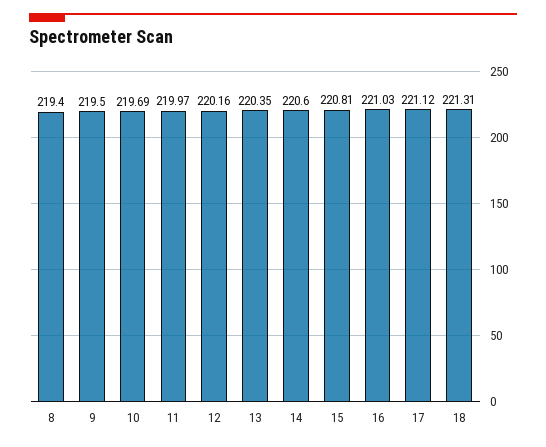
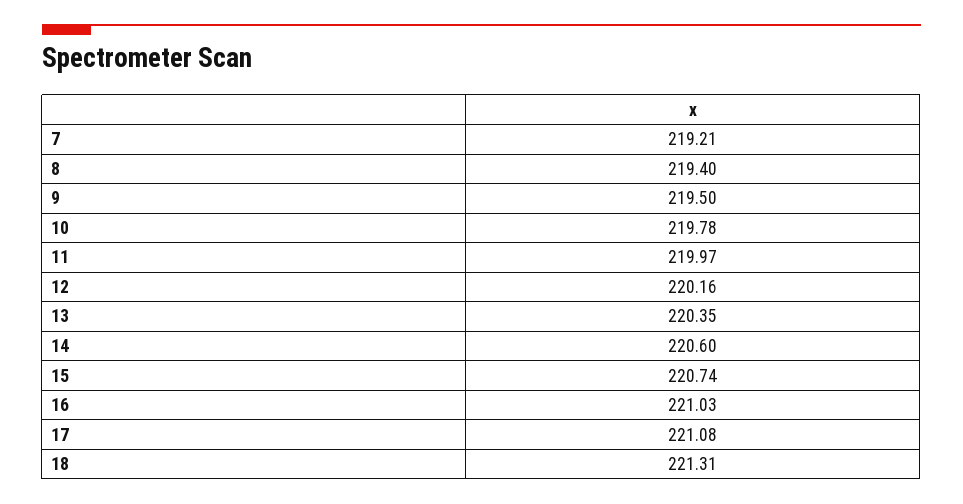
  {
    "8": 219.4,
    "9": 219.5,
-   "10": 219.69,
+   "10": 219.78,
    "11": 219.97,
    "12": 220.16,
    "13": 220.35,
    "14": 220.6,
-   "15": 220.81,
+   "15": 220.74,
    "16": 221.03,
-   "17": 221.12,
+   "17": 221.08,
-   "18": 221.31
+   "18": 221.31,
+   "7": 219.21
  }

